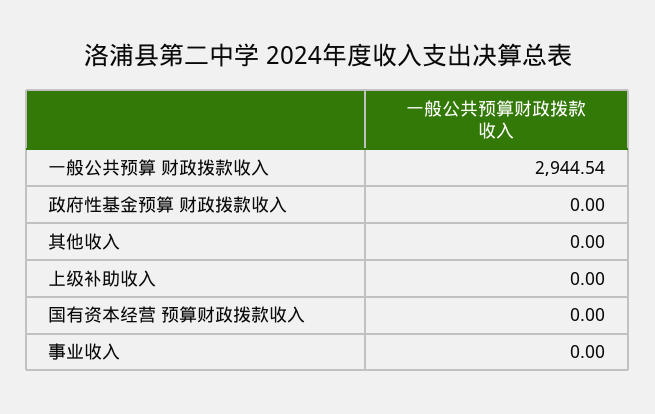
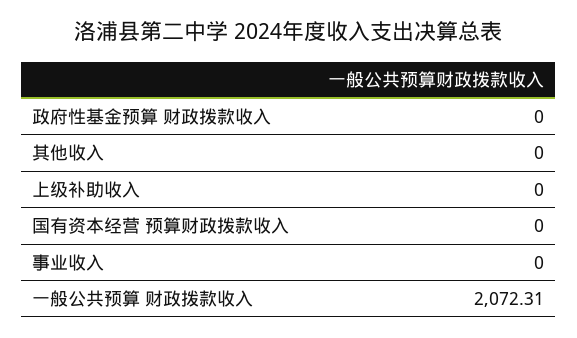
  {
-   "一般公共预算 财政拨款收入": 2944.54,
+   "一般公共预算 财政拨款收入": 2072.31,
    "政府性基金预算 财政拨款收入": 0,
    "其他收入": 0,
    "上级补助收入": 0,
    "国有资本经营 预算财政拨款收入": 0,
    "事业收入": 0
  }

